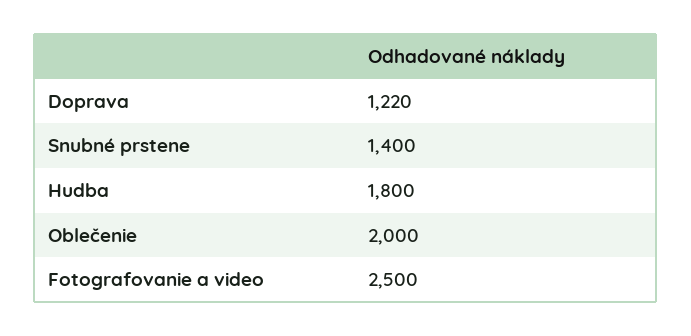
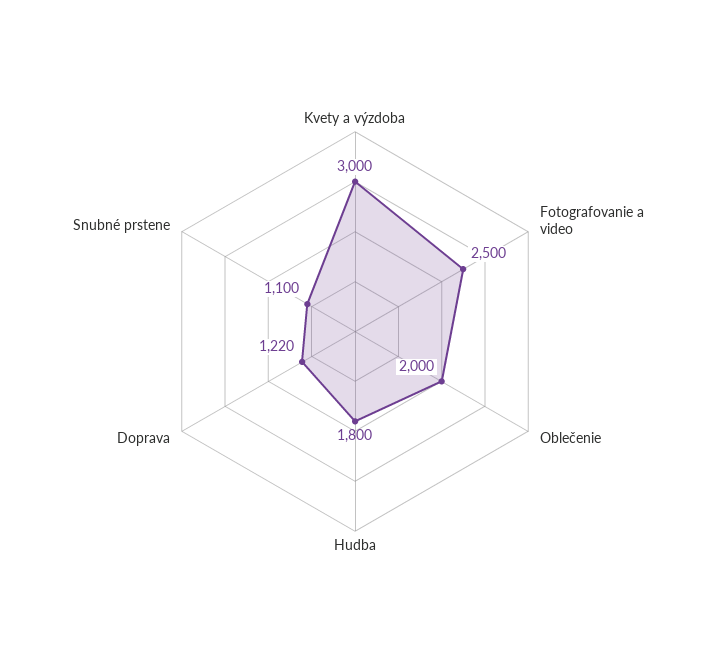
  {
    "Doprava": 1220,
-   "Snubné prstene": 1400,
+   "Snubné prstene": 1100,
    "Hudba": 1800,
    "Oblečenie": 2000,
-   "Fotografovanie a video": 2500
+   "Fotografovanie a video": 2500,
+   "Kvety a výzdoba": 3000
  }

